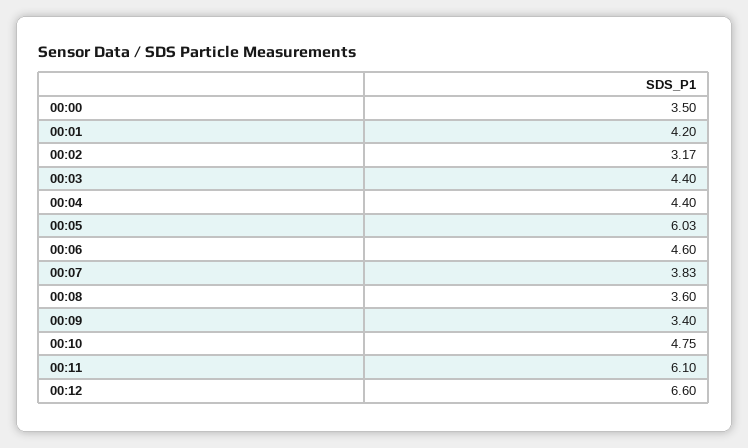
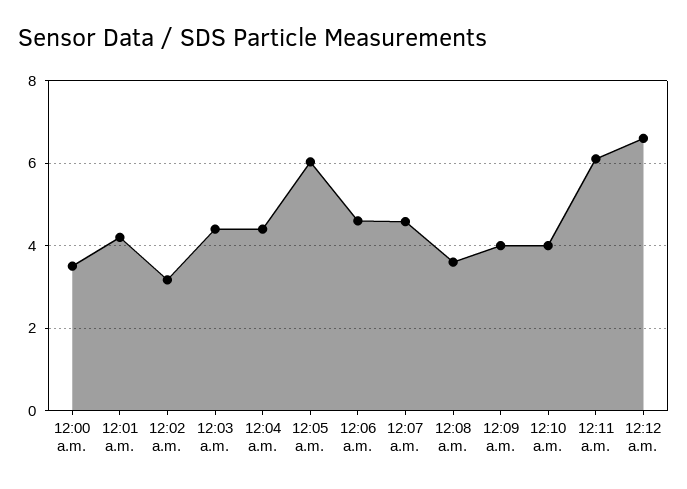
  {
    "00:00": 3.5,
    "00:01": 4.2,
    "00:02": 3.17,
    "00:03": 4.4,
    "00:04": 4.4,
    "00:05": 6.03,
    "00:06": 4.6,
-   "00:07": 3.83,
+   "00:07": 4.6,
    "00:08": 3.6,
-   "00:09": 3.4,
+   "00:09": 4,
-   "00:10": 4.75,
+   "00:10": 4,
    "00:11": 6.1,
    "00:12": 6.6
  }

